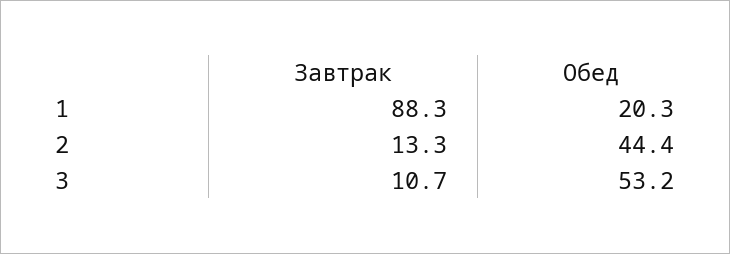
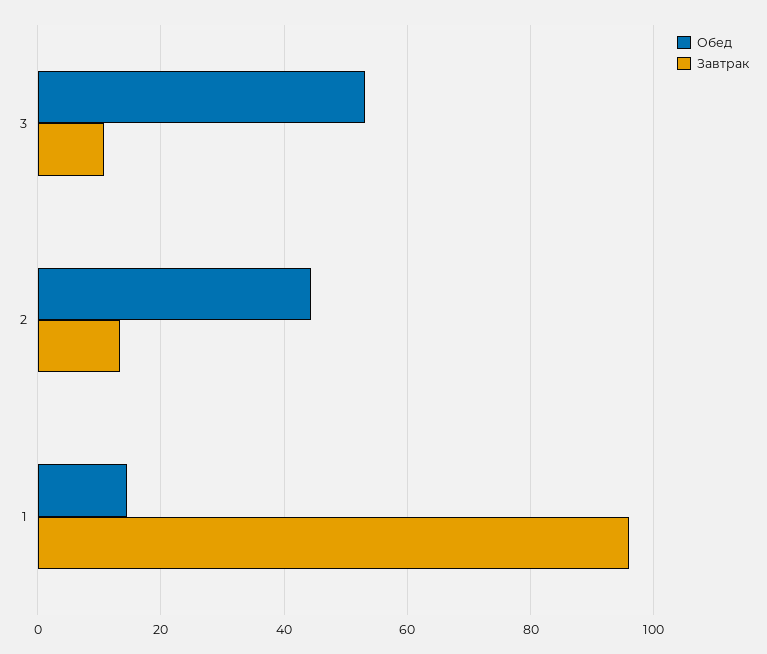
  {
    "Завтрак": {
-     "1": 88.3,
+     "1": 96,
      "2": 13.3,
      "3": 10.7
    },
    "Обед": {
-     "1": 20.3,
+     "1": 14,
      "2": 44.4,
      "3": 53.2
    }
  }

